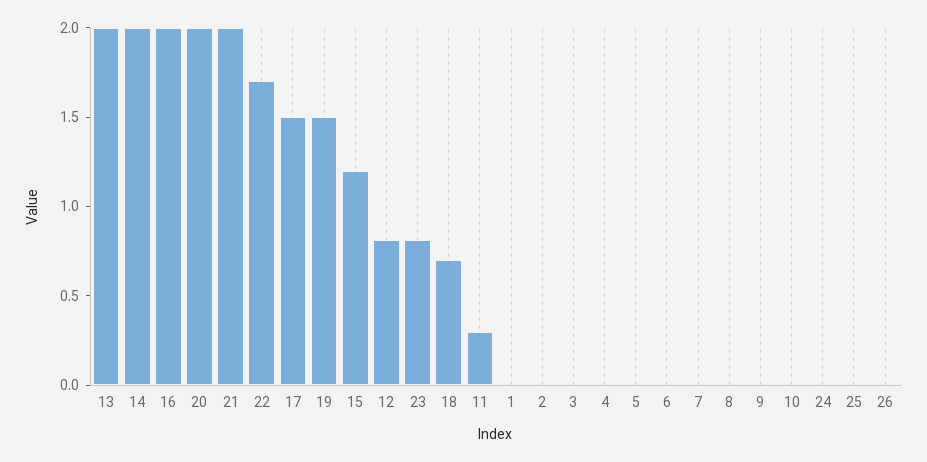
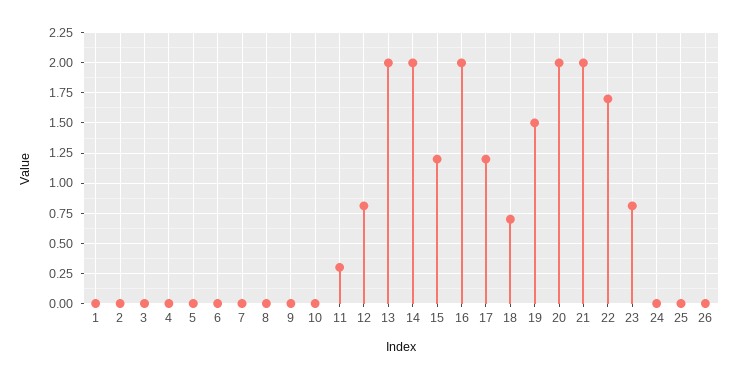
  {
    "13": 2,
    "14": 2,
    "16": 2,
    "20": 2,
    "21": 2,
    "22": 1.7,
-   "17": 1.5,
+   "17": 1.2,
    "19": 1.5,
    "15": 1.2,
    "12": 0.8,
    "23": 0.8,
    "18": 0.7,
    "11": 0.3,
    "1": 0,
    "2": 0,
    "3": 0,
    "4": 0,
    "5": 0,
    "6": 0,
    "7": 0,
    "8": 0,
    "9": 0,
    "10": 0,
    "24": 0,
    "25": 0,
    "26": 0
  }

